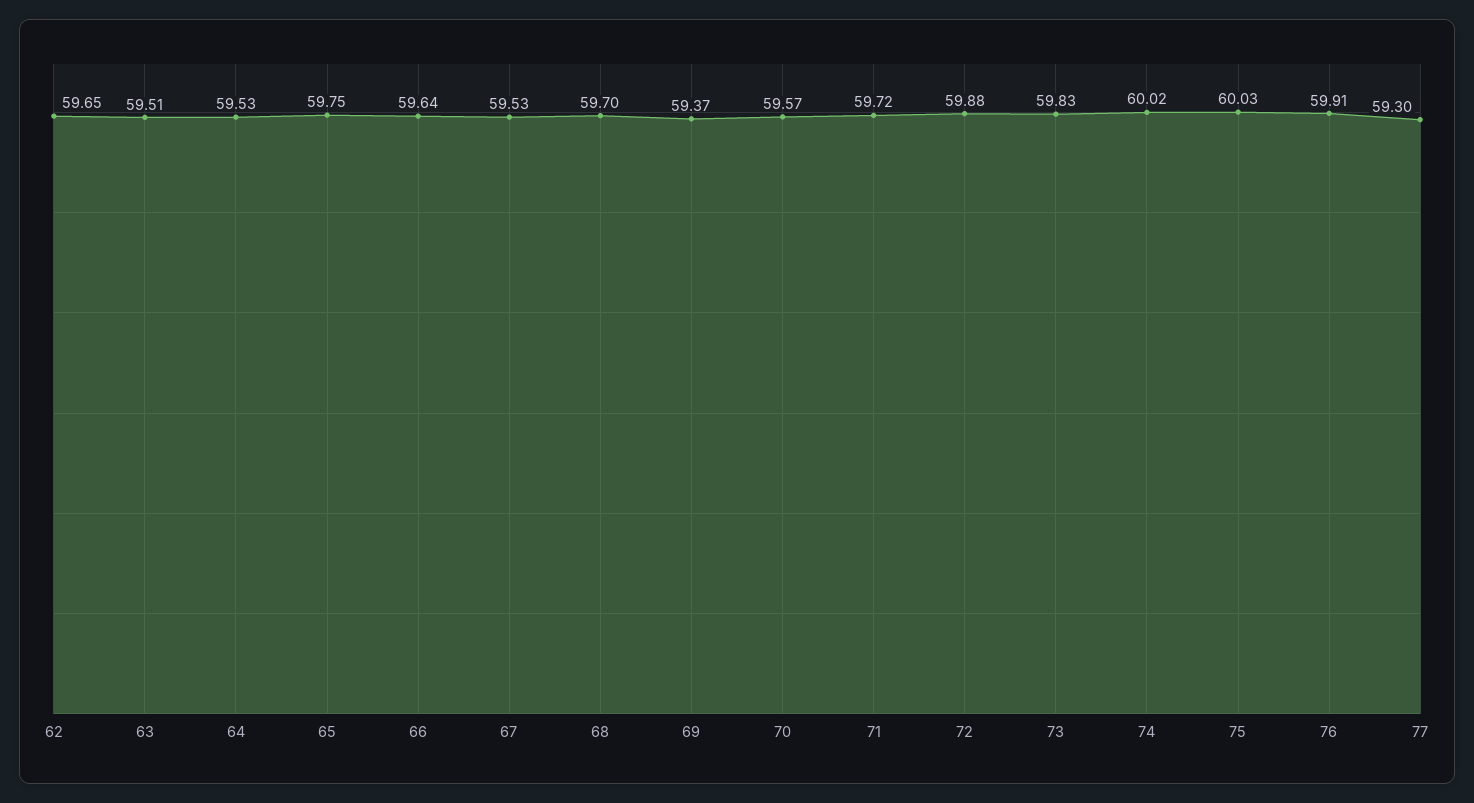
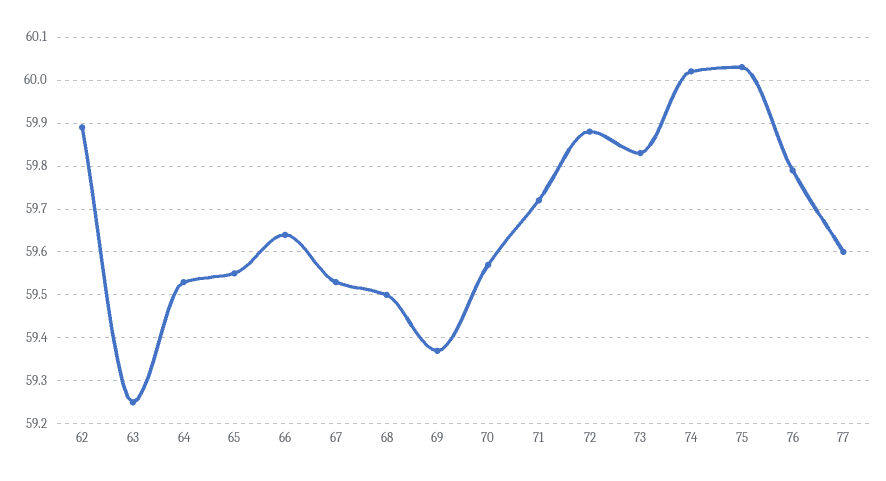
  {
-   "62": 59.65,
+   "62": 59.9,
-   "63": 59.51,
+   "63": 59.25,
    "64": 59.53,
-   "65": 59.75,
+   "65": 59.55,
    "66": 59.64,
    "67": 59.53,
-   "68": 59.7,
+   "68": 59.5,
    "69": 59.37,
    "70": 59.57,
    "71": 59.72,
    "72": 59.88,
    "73": 59.83,
    "74": 60.02,
    "75": 60.03,
-   "76": 59.91,
+   "76": 59.8,
-   "77": 59.3
+   "77": 59.6
  }

